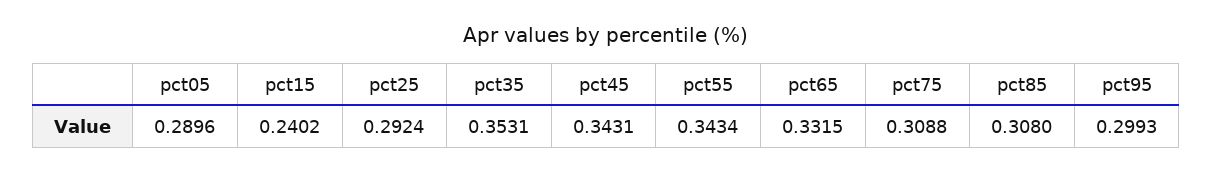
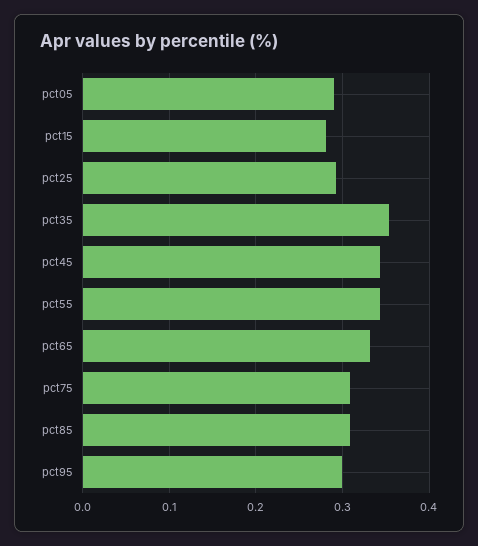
  {
    "pct05": 0.2896,
-   "pct15": 0.2402,
+   "pct15": 0.28,
    "pct25": 0.2924,
    "pct35": 0.3531,
    "pct45": 0.3431,
    "pct55": 0.3434,
    "pct65": 0.3315,
    "pct75": 0.3088,
    "pct85": 0.308,
    "pct95": 0.2993
  }

